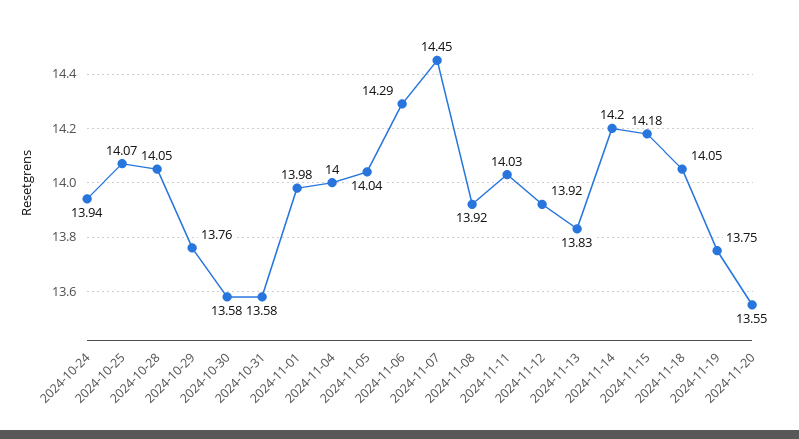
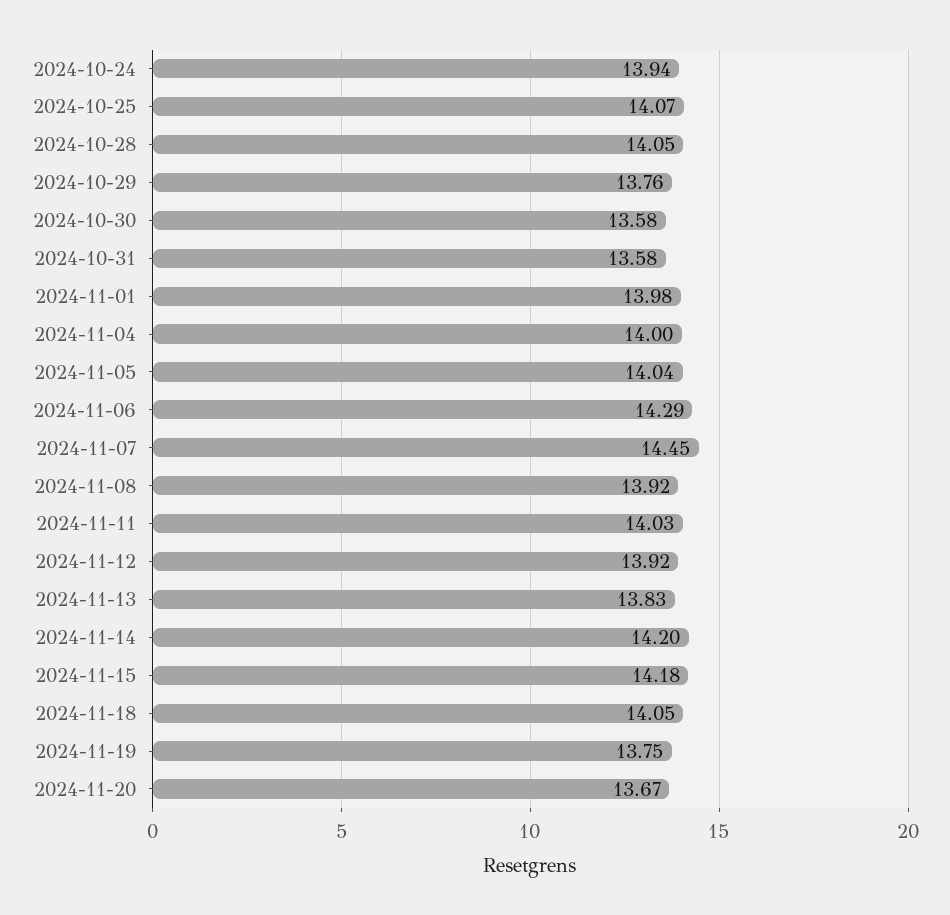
  {
    "2024-10-24": 13.94,
    "2024-10-25": 14.07,
    "2024-10-28": 14.05,
    "2024-10-29": 13.76,
    "2024-10-30": 13.58,
    "2024-10-31": 13.58,
    "2024-11-01": 13.98,
    "2024-11-04": 14,
    "2024-11-05": 14.04,
    "2024-11-06": 14.29,
    "2024-11-07": 14.45,
    "2024-11-08": 13.92,
    "2024-11-11": 14.03,
    "2024-11-12": 13.92,
    "2024-11-13": 13.83,
    "2024-11-14": 14.2,
    "2024-11-15": 14.18,
    "2024-11-18": 14.05,
    "2024-11-19": 13.75,
-   "2024-11-20": 13.55
+   "2024-11-20": 13.67
  }

